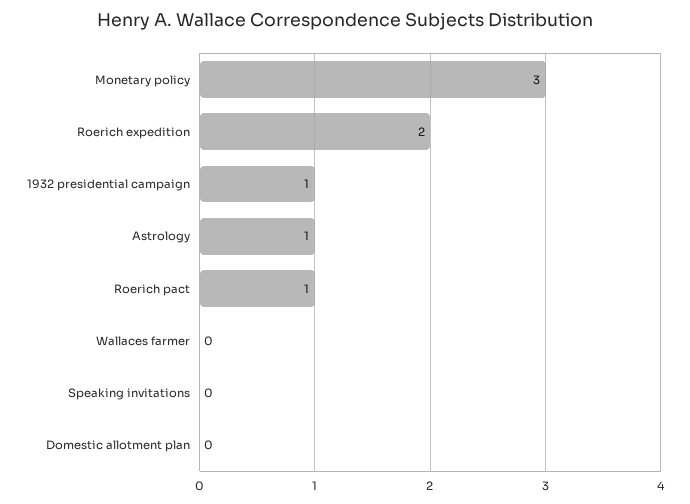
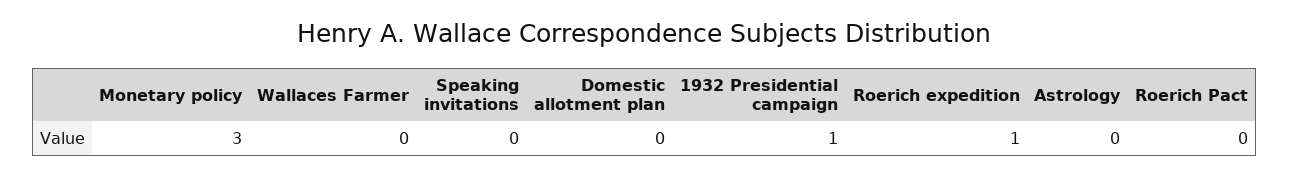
  {
    "Monetary policy": 3,
-   "Roerich expedition": 2,
+   "Roerich expedition": 1,
    "1932 presidential campaign": 1,
-   "Astrology": 1,
+   "Astrology": 0,
-   "Roerich pact": 1,
+   "Roerich pact": 0,
    "Wallaces farmer": 0,
    "Speaking invitations": 0,
    "Domestic allotment plan": 0
  }

